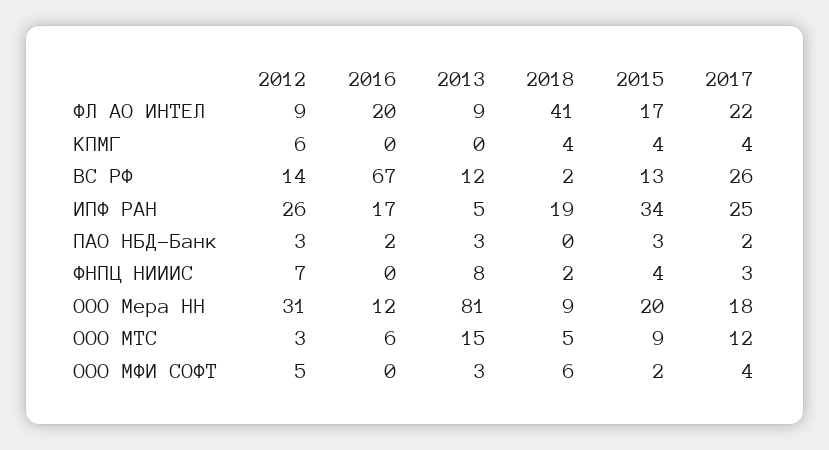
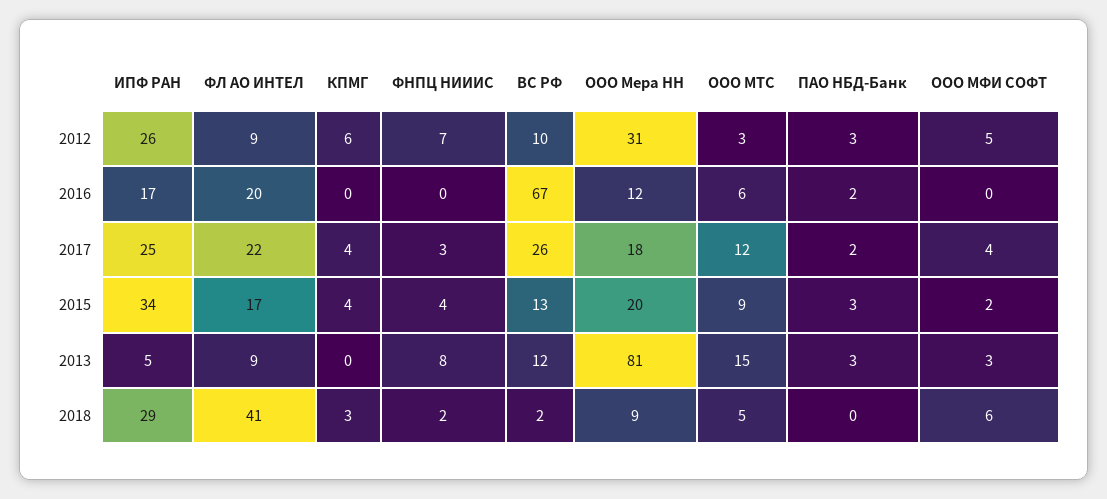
  {
    "2012": {
      "ФЛ АО ИНТЕЛ": 9,
      "КПМГ": 6,
-     "ВС РФ": 14,
+     "ВС РФ": 10,
      "ИПФ РАН": 26,
      "ПАО НБД-Банк": 3,
      "ФНПЦ НИИИС": 7,
      "ООО Мера НН": 31,
      "ООО МТС": 3,
      "ООО МФИ СОФТ": 5
    },
    "2016": {
      "ФЛ АО ИНТЕЛ": 20,
      "КПМГ": 0,
      "ВС РФ": 67,
      "ИПФ РАН": 17,
      "ПАО НБД-Банк": 2,
      "ФНПЦ НИИИС": 0,
      "ООО Мера НН": 12,
      "ООО МТС": 6,
      "ООО МФИ СОФТ": 0
    },
    "2013": {
      "ФЛ АО ИНТЕЛ": 9,
      "КПМГ": 0,
      "ВС РФ": 12,
      "ИПФ РАН": 5,
      "ПАО НБД-Банк": 3,
      "ФНПЦ НИИИС": 8,
      "ООО Мера НН": 81,
      "ООО МТС": 15,
      "ООО МФИ СОФТ": 3
    },
    "2018": {
      "ФЛ АО ИНТЕЛ": 41,
-     "КПМГ": 4,
+     "КПМГ": 3,
      "ВС РФ": 2,
-     "ИПФ РАН": 19,
+     "ИПФ РАН": 29,
      "ПАО НБД-Банк": 0,
      "ФНПЦ НИИИС": 2,
      "ООО Мера НН": 9,
      "ООО МТС": 5,
      "ООО МФИ СОФТ": 6
    },
    "2015": {
      "ФЛ АО ИНТЕЛ": 17,
      "КПМГ": 4,
      "ВС РФ": 13,
      "ИПФ РАН": 34,
      "ПАО НБД-Банк": 3,
      "ФНПЦ НИИИС": 4,
      "ООО Мера НН": 20,
      "ООО МТС": 9,
      "ООО МФИ СОФТ": 2
    },
    "2017": {
      "ФЛ АО ИНТЕЛ": 22,
      "КПМГ": 4,
      "ВС РФ": 26,
      "ИПФ РАН": 25,
      "ПАО НБД-Банк": 2,
      "ФНПЦ НИИИС": 3,
      "ООО Мера НН": 18,
      "ООО МТС": 12,
      "ООО МФИ СОФТ": 4
    }
  }

